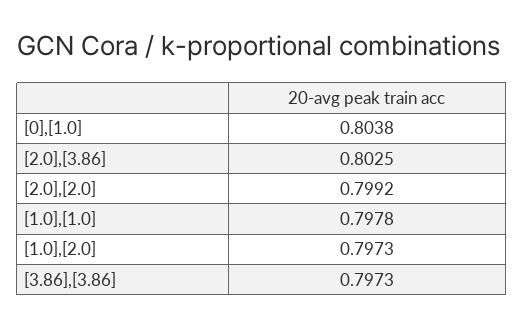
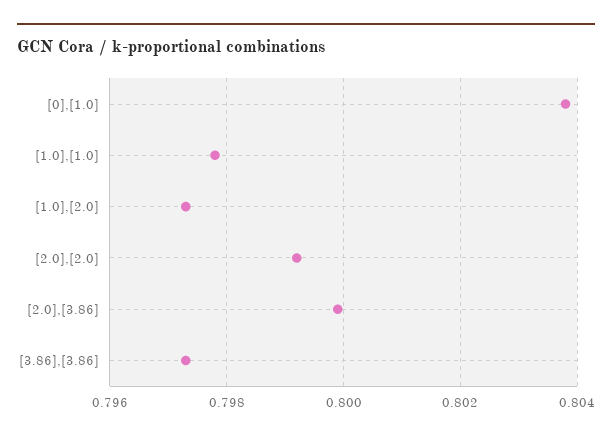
  {
    "[0],[1.0]": 0.8038,
-   "[2.0],[3.86]": 0.8025,
+   "[2.0],[3.86]": 0.8,
    "[2.0],[2.0]": 0.7992,
    "[1.0],[1.0]": 0.7978,
    "[1.0],[2.0]": 0.7973,
    "[3.86],[3.86]": 0.7973
  }

